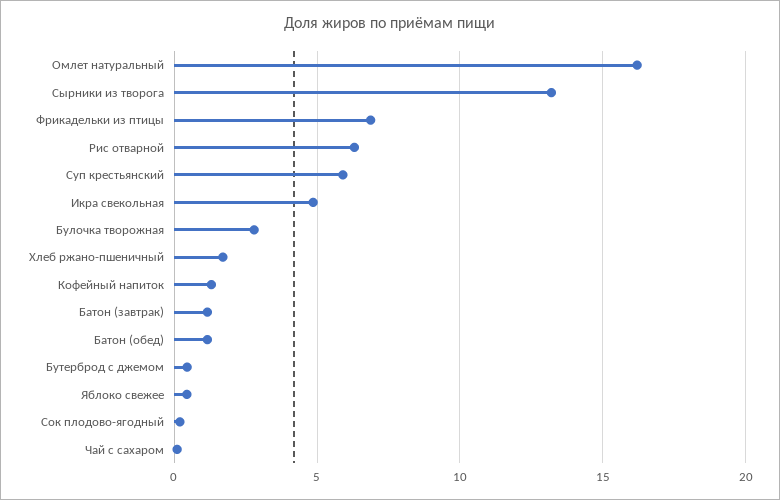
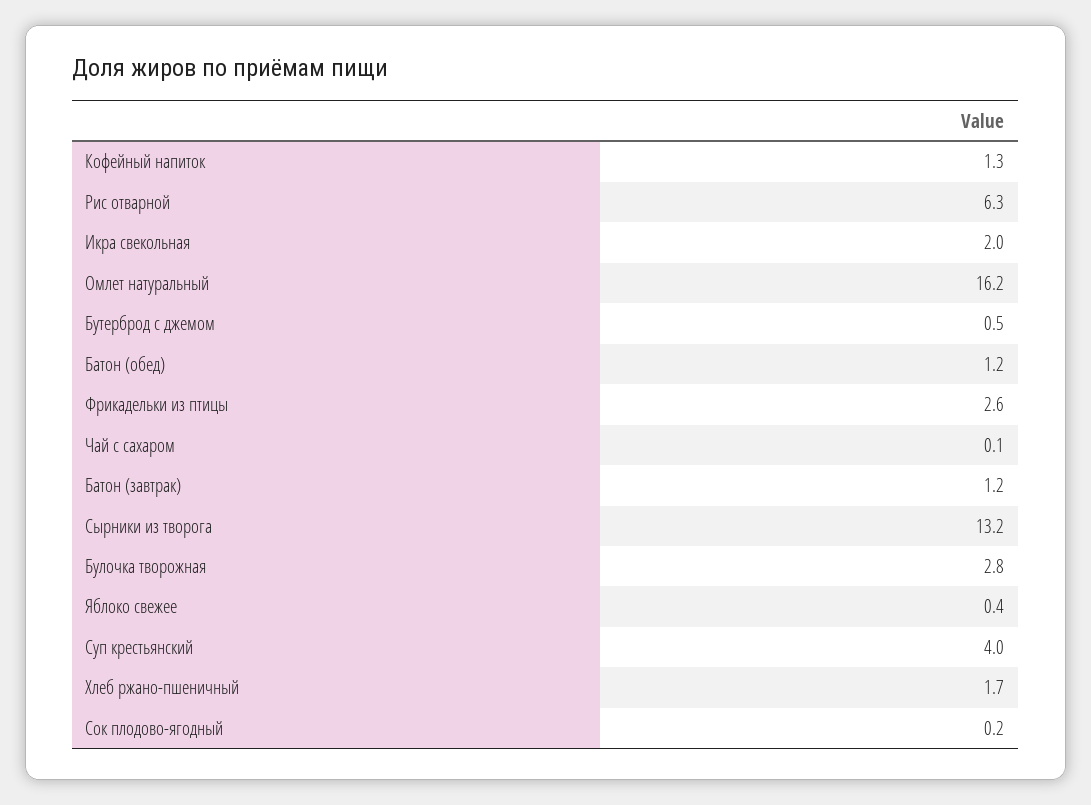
  {
    "Омлет натуральный": 16.2,
    "Сырники из творога": 13.2,
-   "Фрикадельки из птицы": 7,
+   "Фрикадельки из птицы": 2.6,
    "Рис отварной": 6.3,
-   "Суп крестьянский": 6,
+   "Суп крестьянский": 4,
-   "Икра свекольная": 5,
+   "Икра свекольная": 2,
    "Булочка творожная": 2.8,
    "Хлеб ржано-пшеничный": 1.7,
    "Кофейный напиток": 1.3,
    "Батон (завтрак)": 1.2,
    "Батон (обед)": 1.2,
    "Бутерброд с джемом": 0.5,
    "Яблоко свежее": 0.4,
    "Сок плодово-ягодный": 0.2,
    "Чай с сахаром": 0.1
  }

